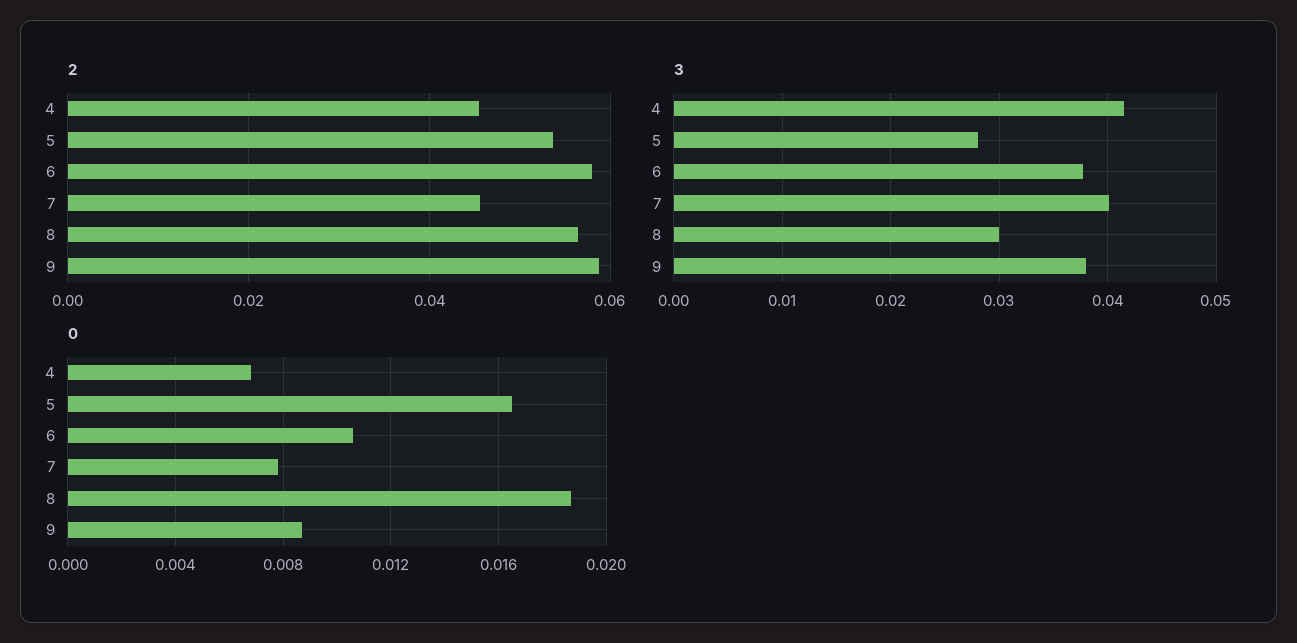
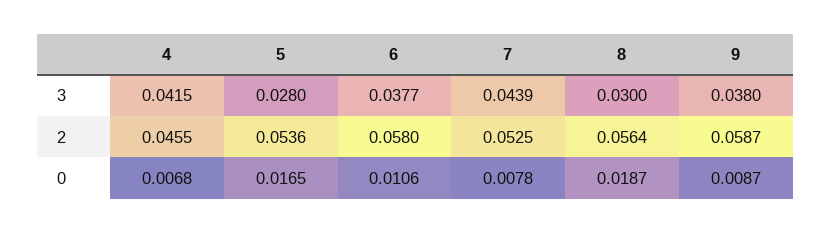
  {
    "2": {
      "4": 0.0455,
      "5": 0.0536,
      "6": 0.058,
-     "7": 0.046,
+     "7": 0.0525,
      "8": 0.0564,
      "9": 0.0587
    },
    "3": {
      "4": 0.0415,
      "5": 0.028,
      "6": 0.0377,
-     "7": 0.04,
+     "7": 0.0439,
      "8": 0.03,
      "9": 0.038
    },
    "0": {
      "4": 0.0068,
      "5": 0.0165,
      "6": 0.0106,
      "7": 0.0078,
      "8": 0.0187,
      "9": 0.0087
    }
  }

